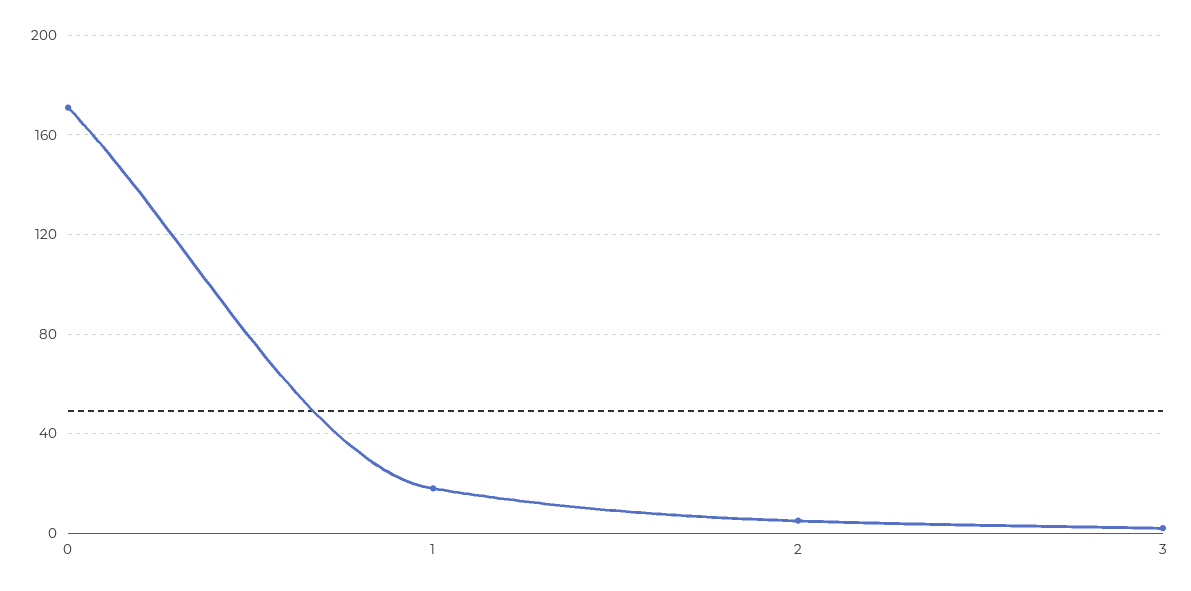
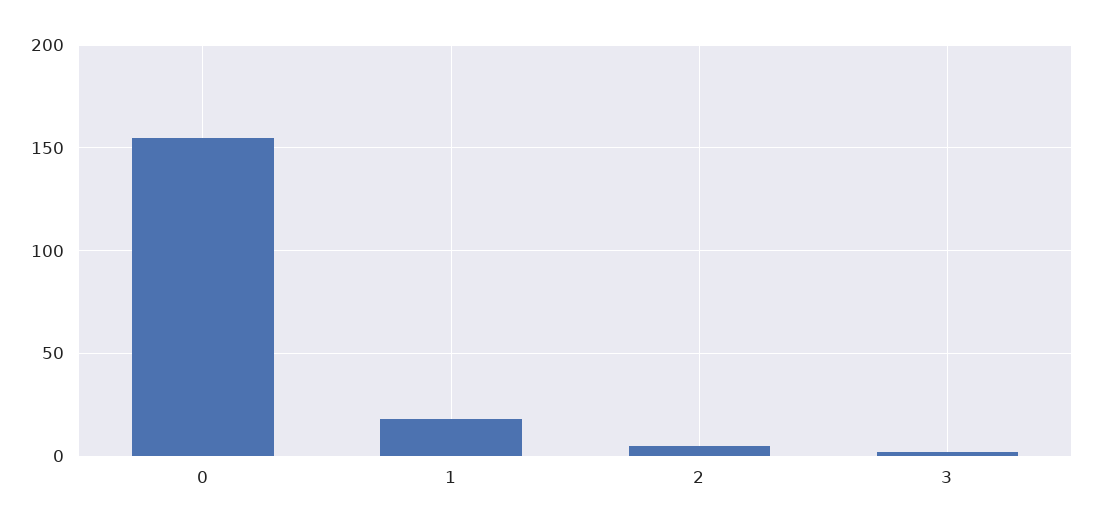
  {
-   "0": 170,
+   "0": 155,
    "1": 20,
    "2": 5,
    "3": 0
  }

